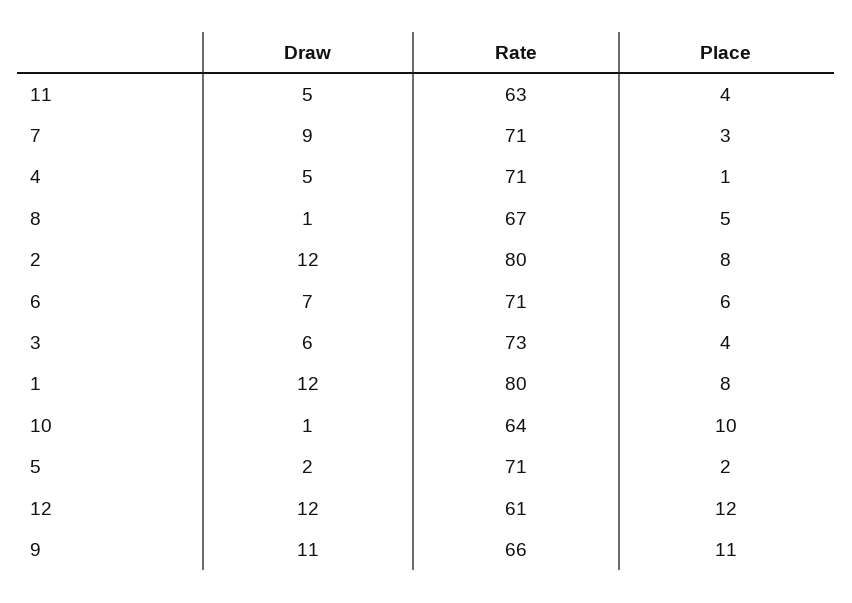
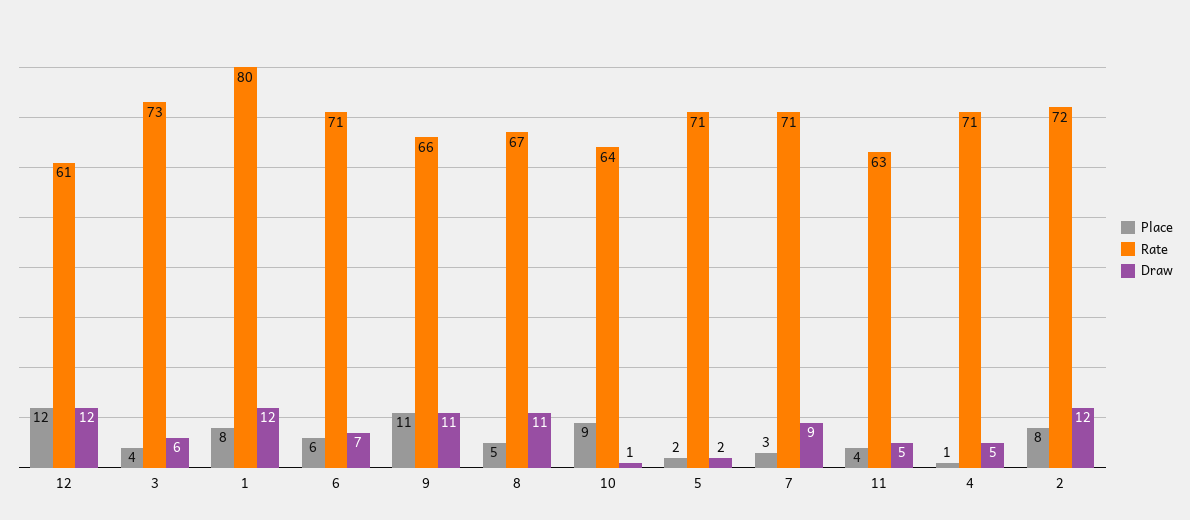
  {
    "Draw": {
      "11": 5,
      "7": 9,
      "4": 5,
-     "8": 1,
+     "8": 11,
      "2": 12,
      "6": 7,
      "3": 6,
      "1": 12,
      "10": 1,
      "5": 2,
      "12": 12,
      "9": 11
    },
    "Rate": {
      "11": 63,
      "7": 71,
      "4": 71,
      "8": 67,
-     "2": 80,
+     "2": 72,
      "6": 71,
      "3": 73,
      "1": 80,
      "10": 64,
      "5": 71,
      "12": 61,
      "9": 66
    },
    "Place": {
      "11": 4,
      "7": 3,
      "4": 1,
      "8": 5,
      "2": 8,
      "6": 6,
      "3": 4,
      "1": 8,
-     "10": 10,
+     "10": 9,
      "5": 2,
      "12": 12,
      "9": 11
    }
  }

